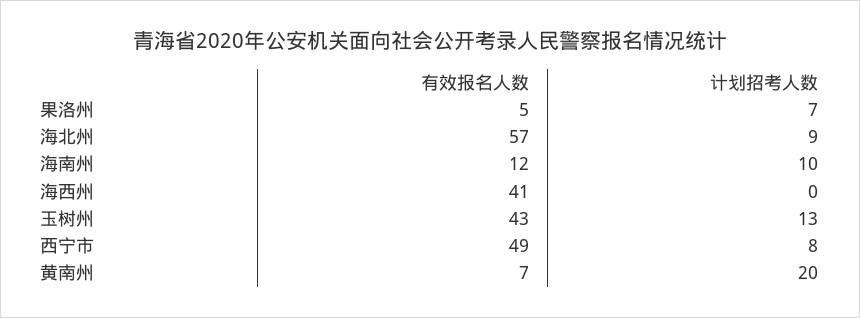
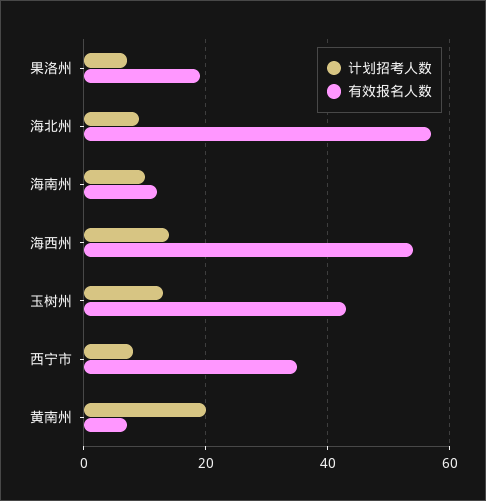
  {
    "有效报名人数": {
-     "果洛州": 5,
+     "果洛州": 20,
      "海北州": 57,
      "海南州": 12,
-     "海西州": 41,
+     "海西州": 55,
      "玉树州": 43,
-     "西宁市": 49,
+     "西宁市": 35,
      "黄南州": 7
    },
    "计划招考人数": {
      "果洛州": 7,
      "海北州": 9,
      "海南州": 10,
-     "海西州": 0,
+     "海西州": 15,
      "玉树州": 13,
      "西宁市": 8,
      "黄南州": 20
    }
  }

